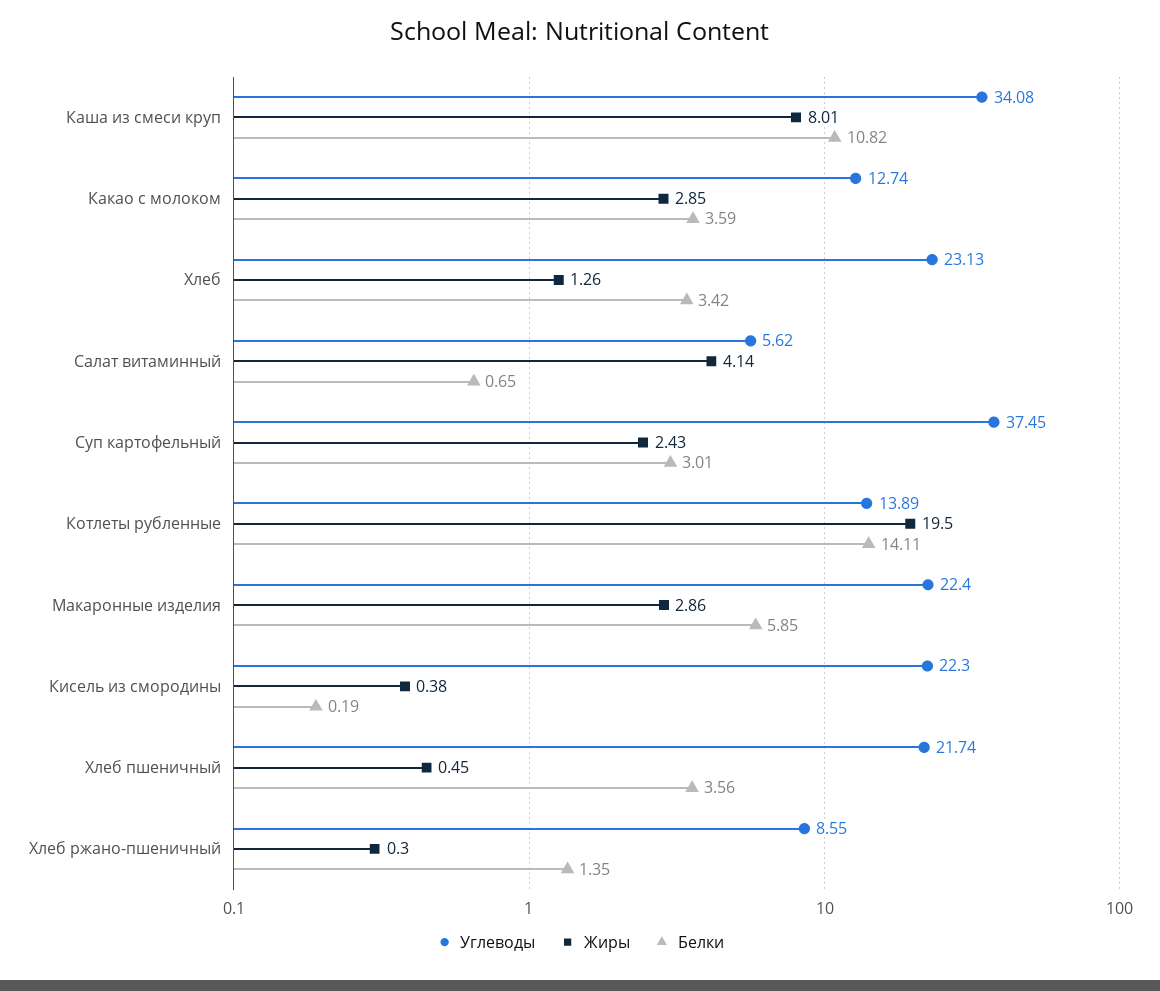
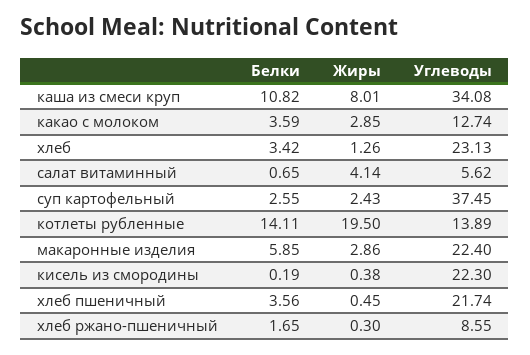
  {
    "Углеводы": {
      "Каша из смеси круп": 34.08,
      "Какао с молоком": 12.74,
      "Хлеб": 23.13,
      "Салат витаминный": 5.62,
      "Суп картофельный": 37.45,
      "Котлеты рубленные": 13.89,
      "Макаронные изделия": 22.4,
      "Кисель из смородины": 22.3,
      "Хлеб пшеничный": 21.74,
      "Хлеб ржано-пшеничный": 8.55
    },
    "Жиры": {
      "Каша из смеси круп": 8.01,
      "Какао с молоком": 2.85,
      "Хлеб": 1.26,
      "Салат витаминный": 4.14,
      "Суп картофельный": 2.43,
      "Котлеты рубленные": 19.5,
      "Макаронные изделия": 2.86,
      "Кисель из смородины": 0.38,
      "Хлеб пшеничный": 0.45,
      "Хлеб ржано-пшеничный": 0.3
    },
    "Белки": {
      "Каша из смеси круп": 10.82,
      "Какао с молоком": 3.59,
      "Хлеб": 3.42,
      "Салат витаминный": 0.65,
-     "Суп картофельный": 3.01,
+     "Суп картофельный": 2.55,
      "Котлеты рубленные": 14.11,
      "Макаронные изделия": 5.85,
      "Кисель из смородины": 0.19,
      "Хлеб пшеничный": 3.56,
-     "Хлеб ржано-пшеничный": 1.35
+     "Хлеб ржано-пшеничный": 1.65
    }
  }

